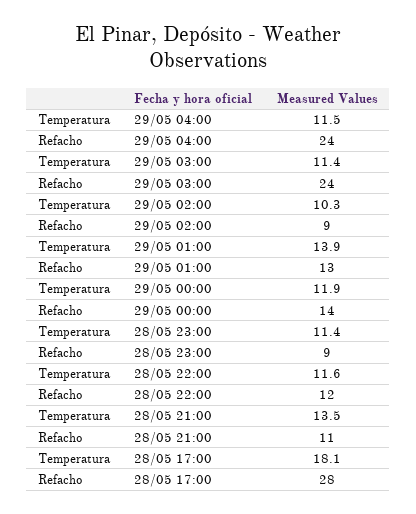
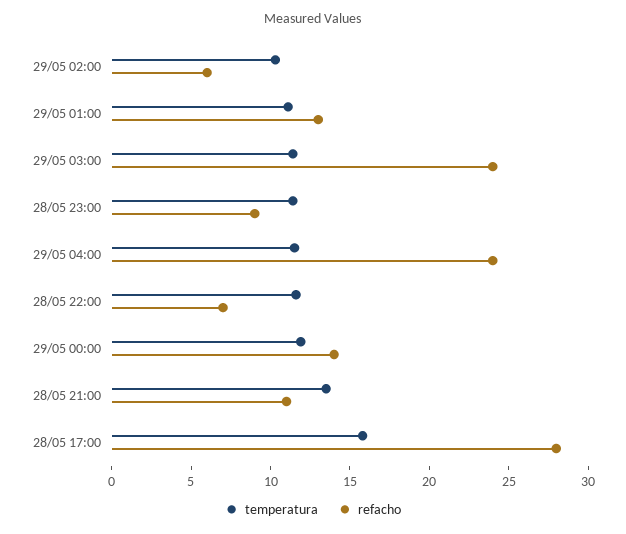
  {
    "Temperatura": {
      "29/05 04:00": 11.5,
      "29/05 03:00": 11.4,
      "29/05 02:00": 10.3,
-     "29/05 01:00": 13.9,
+     "29/05 01:00": 11,
      "29/05 00:00": 11.9,
      "28/05 23:00": 11.4,
      "28/05 22:00": 11.6,
      "28/05 21:00": 13.5,
-     "28/05 17:00": 18.1
+     "28/05 17:00": 16
    },
    "Refacho": {
      "29/05 04:00": 24,
      "29/05 03:00": 24,
-     "29/05 02:00": 9,
+     "29/05 02:00": 6,
      "29/05 01:00": 13,
      "29/05 00:00": 14,
      "28/05 23:00": 9,
-     "28/05 22:00": 12,
+     "28/05 22:00": 7,
      "28/05 21:00": 11,
      "28/05 17:00": 28
    }
  }

